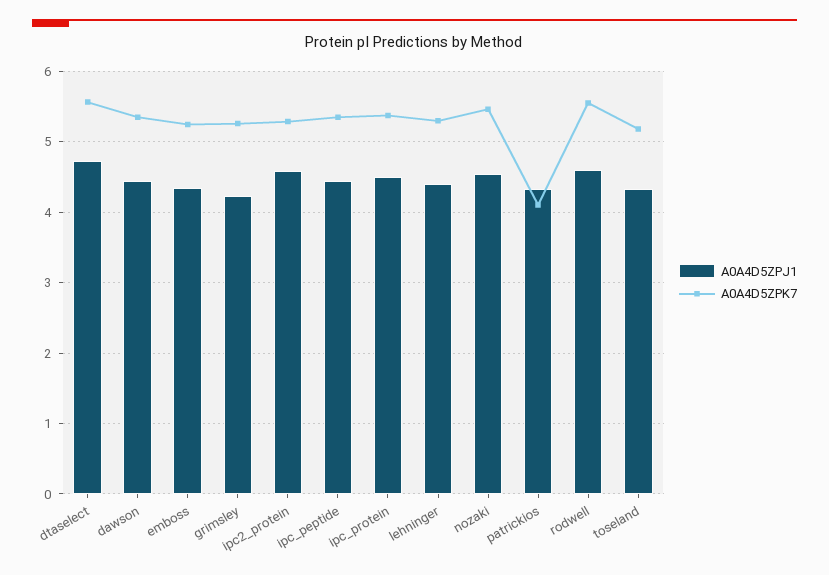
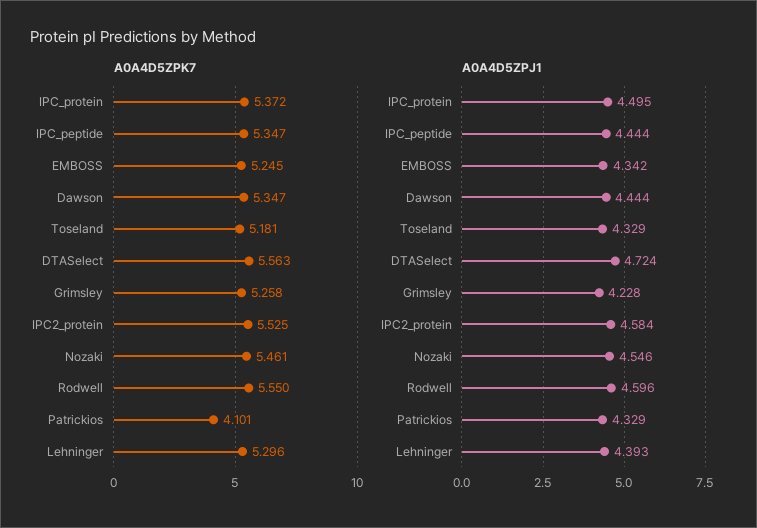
  {
    "A0A4D5ZPJ1": {
      "dtaselect": 4.724,
      "dawson": 4.444,
      "emboss": 4.342,
      "grimsley": 4.228,
      "ipc2_protein": 4.584,
      "ipc_peptide": 4.444,
      "ipc_protein": 4.495,
      "lehninger": 4.393,
      "nozaki": 4.546,
      "patrickios": 4.329,
      "rodwell": 4.596,
      "toseland": 4.329
    },
    "A0A4D5ZPK7": {
      "dtaselect": 5.563,
      "dawson": 5.347,
      "emboss": 5.245,
      "grimsley": 5.258,
-     "ipc2_protein": 5.3,
+     "ipc2_protein": 5.525,
      "ipc_peptide": 5.347,
      "ipc_protein": 5.372,
      "lehninger": 5.296,
      "nozaki": 5.461,
      "patrickios": 4.101,
      "rodwell": 5.55,
      "toseland": 5.181
    }
  }

